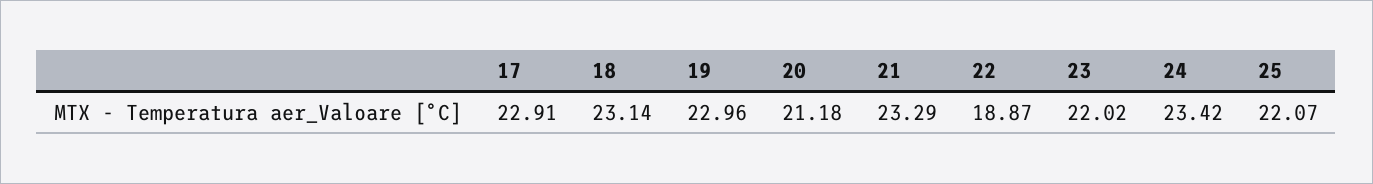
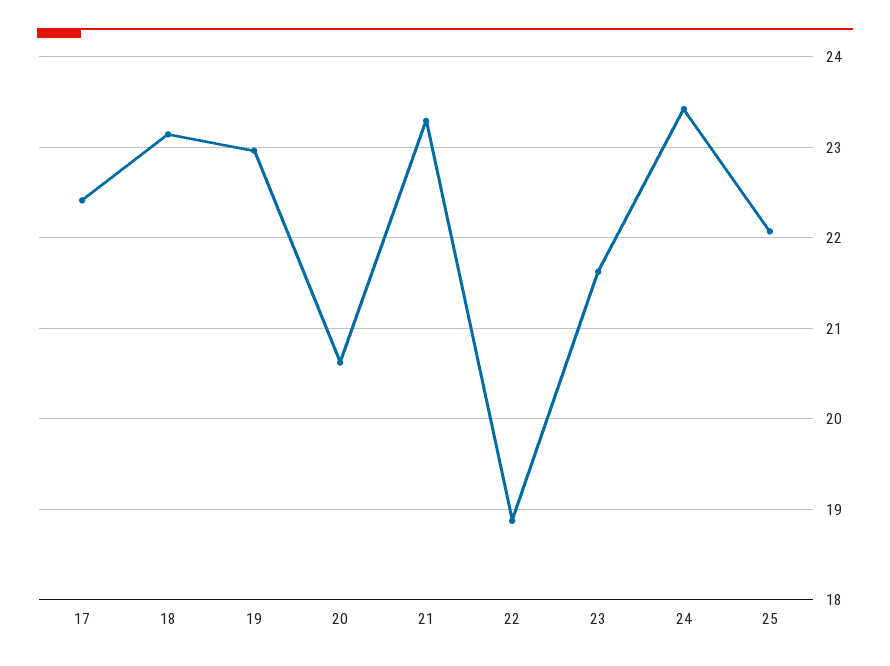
  {
-   "17": 22.91,
+   "17": 22.4,
    "18": 23.14,
    "19": 22.96,
-   "20": 21.18,
+   "20": 20.6,
    "21": 23.29,
    "22": 18.87,
-   "23": 22.02,
+   "23": 21.6,
    "24": 23.42,
    "25": 22.07
  }

